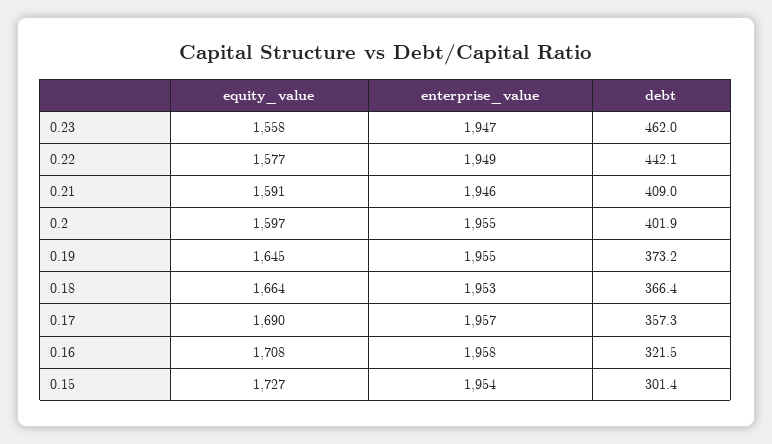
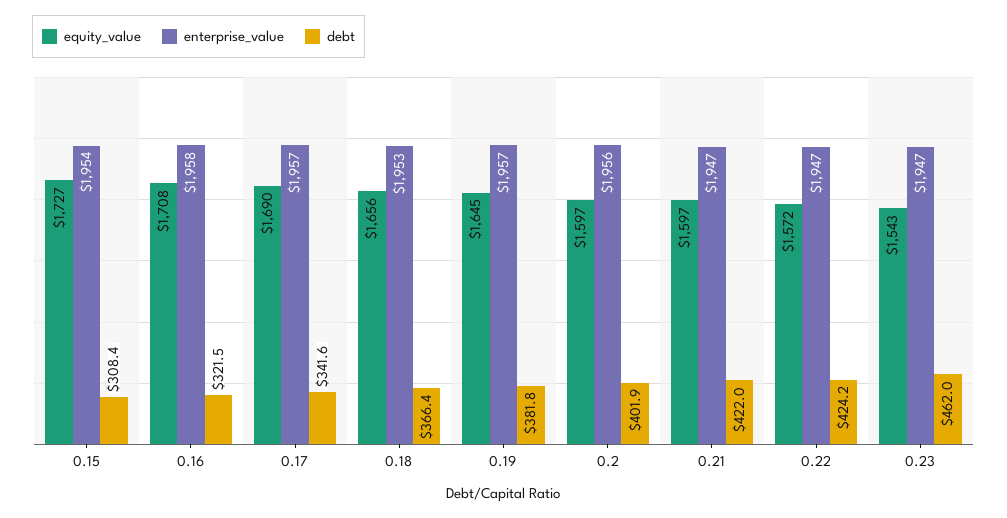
  {
    "equity_value": {
-     "0.23": 1558,
+     "0.23": 1543,
-     "0.22": 1577,
+     "0.22": 1572,
-     "0.21": 1591,
+     "0.21": 1597,
      "0.2": 1597,
      "0.19": 1645,
-     "0.18": 1664,
+     "0.18": 1656,
      "0.17": 1690,
      "0.16": 1708,
      "0.15": 1727
    },
    "enterprise_value": {
      "0.23": 1947,
-     "0.22": 1949,
+     "0.22": 1947,
-     "0.21": 1946,
+     "0.21": 1947,
-     "0.2": 1955,
+     "0.2": 1956,
-     "0.19": 1955,
+     "0.19": 1957,
      "0.18": 1953,
      "0.17": 1957,
      "0.16": 1958,
      "0.15": 1954
    },
    "debt": {
      "0.23": 462,
-     "0.22": 442.1,
+     "0.22": 424.2,
-     "0.21": 409,
+     "0.21": 422,
      "0.2": 401.9,
-     "0.19": 373.2,
+     "0.19": 381.8,
      "0.18": 366.4,
-     "0.17": 357.3,
+     "0.17": 341.6,
      "0.16": 321.5,
-     "0.15": 301.4
+     "0.15": 308.4
    }
  }

